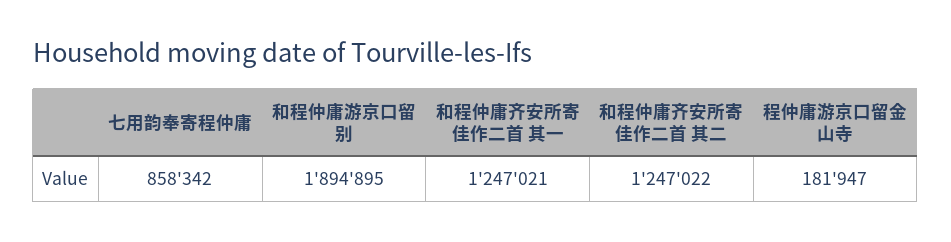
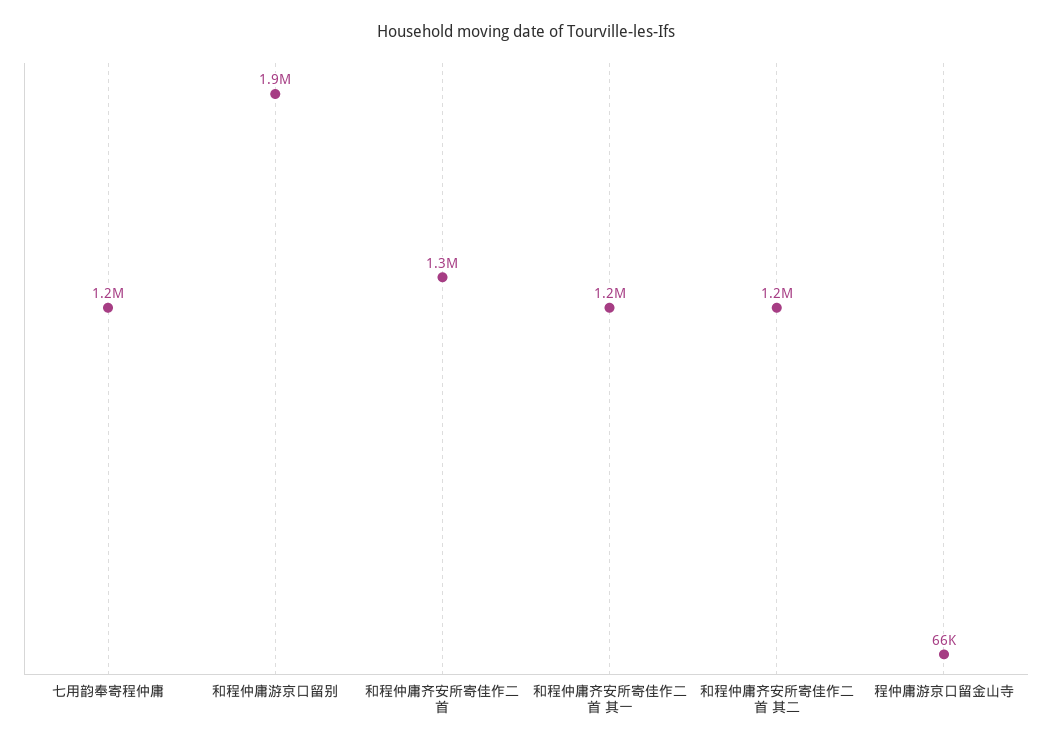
  {
-   "七用韵奉寄程仲庸": 858342,
+   "七用韵奉寄程仲庸": 1200000,
    "和程仲庸游京口留别": 1894895,
    "和程仲庸齐安所寄佳作二首 其一": 1247021,
    "和程仲庸齐安所寄佳作二首 其二": 1247022,
-   "程仲庸游京口留金山寺": 181947
+   "程仲庸游京口留金山寺": 66000,
+   "和程仲庸齐安所寄佳作二首": 1300000
  }

